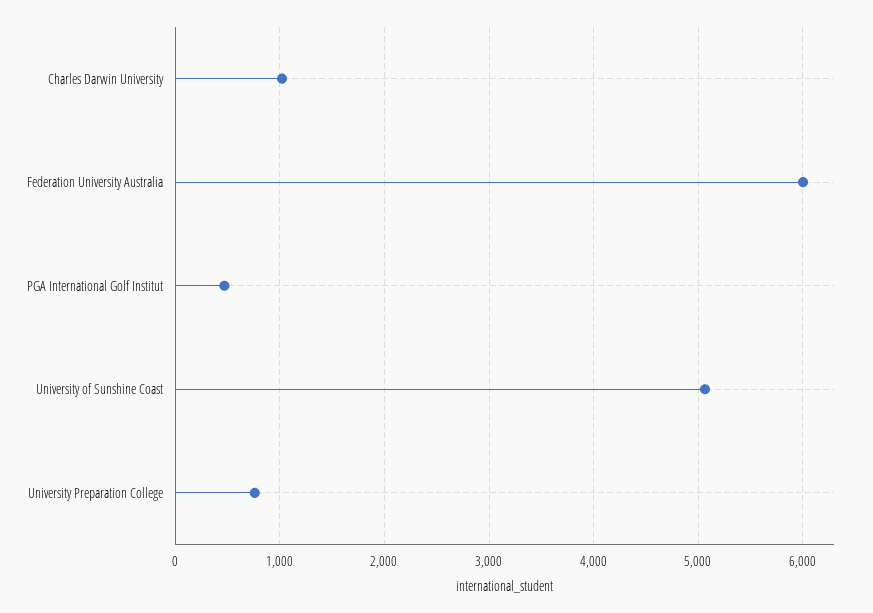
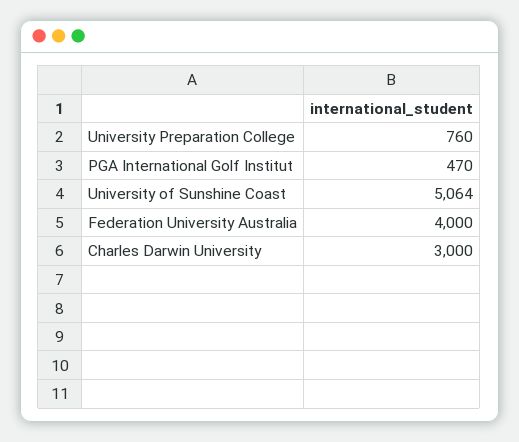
  {
-   "Charles Darwin University": 1000,
+   "Charles Darwin University": 3000,
-   "Federation University Australia": 6000,
+   "Federation University Australia": 4000,
    "PGA International Golf Institut": 470,
    "University of Sunshine Coast": 5064,
    "University Preparation College": 760
  }

